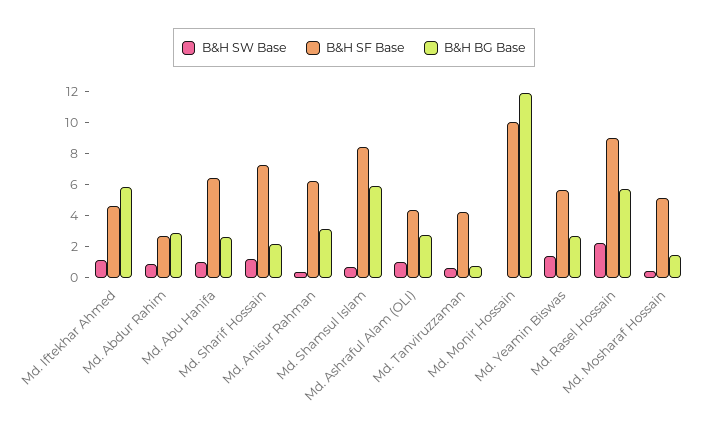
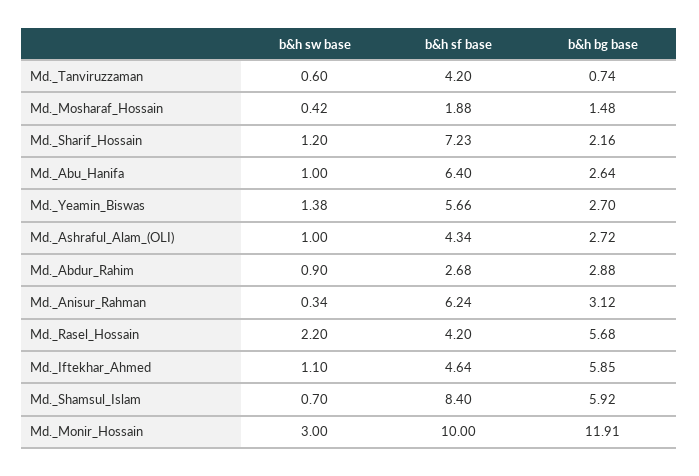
  {
    "B&H SW Base": {
      "Md. Iftekhar Ahmed": 1.1,
      "Md. Abdur Rahim": 0.9,
      "Md. Abu Hanifa": 1,
      "Md. Sharif Hossain": 1.2,
      "Md. Anisur Rahman": 0.34,
      "Md. Shamsul Islam": 0.7,
      "Md. Ashraful Alam (OLI)": 1,
      "Md. Tanviruzzaman": 0.6,
-     "Md. Monir Hossain": 0,
+     "Md. Monir Hossain": 3,
      "Md. Yeamin Biswas": 1.38,
      "Md. Rasel Hossain": 2.2,
      "Md. Mosharaf Hossain": 0.42
    },
    "B&H SF Base": {
      "Md. Iftekhar Ahmed": 4.64,
      "Md. Abdur Rahim": 2.68,
      "Md. Abu Hanifa": 6.4,
      "Md. Sharif Hossain": 7.23,
      "Md. Anisur Rahman": 6.24,
      "Md. Shamsul Islam": 8.4,
      "Md. Ashraful Alam (OLI)": 4.34,
      "Md. Tanviruzzaman": 4.2,
      "Md. Monir Hossain": 10,
      "Md. Yeamin Biswas": 5.66,
-     "Md. Rasel Hossain": 9,
+     "Md. Rasel Hossain": 4.2,
-     "Md. Mosharaf Hossain": 5
+     "Md. Mosharaf Hossain": 1.88
    },
    "B&H BG Base": {
      "Md. Iftekhar Ahmed": 5.85,
      "Md. Abdur Rahim": 2.88,
      "Md. Abu Hanifa": 2.64,
      "Md. Sharif Hossain": 2.16,
      "Md. Anisur Rahman": 3.12,
      "Md. Shamsul Islam": 5.92,
      "Md. Ashraful Alam (OLI)": 2.72,
      "Md. Tanviruzzaman": 0.74,
      "Md. Monir Hossain": 11.91,
      "Md. Yeamin Biswas": 2.7,
      "Md. Rasel Hossain": 5.68,
      "Md. Mosharaf Hossain": 1.48
    }
  }

